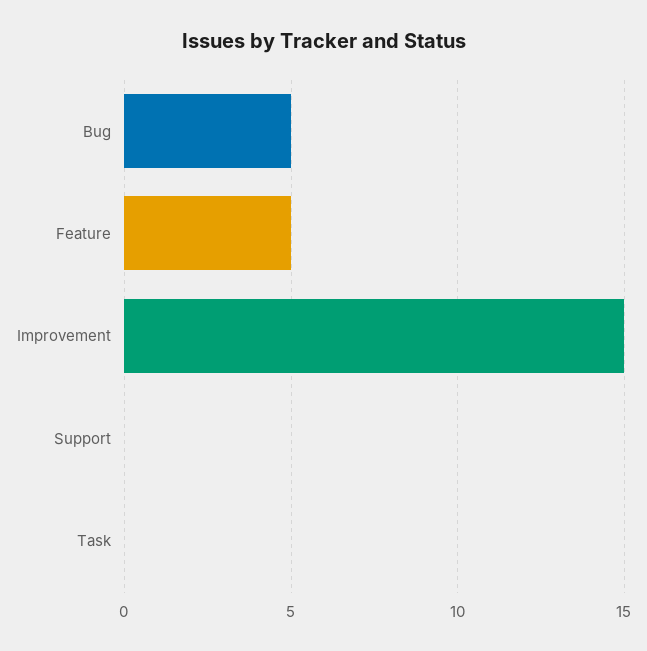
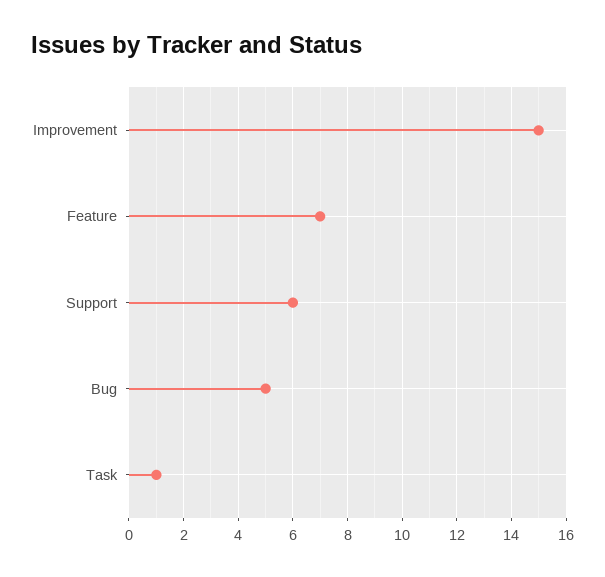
  {
    "Bug": 5,
-   "Feature": 5,
+   "Feature": 7,
    "Improvement": 15,
-   "Support": 0,
+   "Support": 6,
-   "Task": 0
+   "Task": 1
  }

